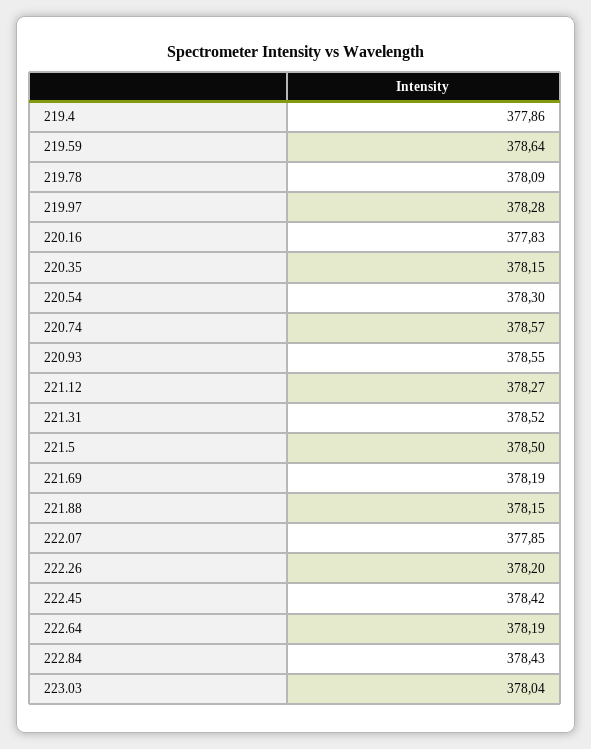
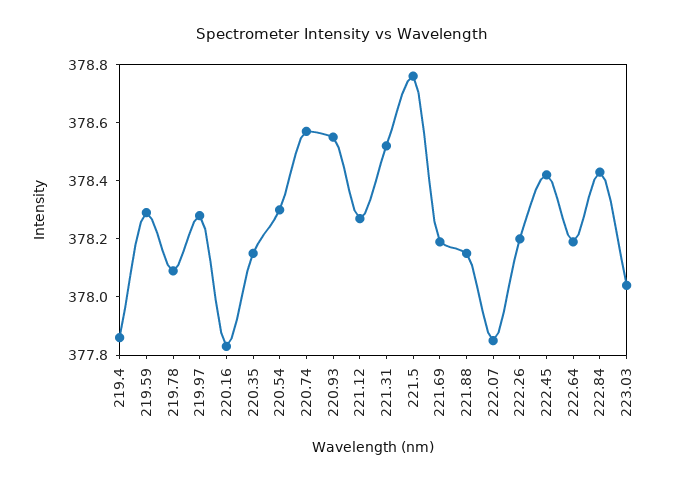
  {
    "219.4": 377.86,
-   "219.59": 378.64,
+   "219.59": 378.3,
    "219.78": 378.09,
    "219.97": 378.28,
    "220.16": 377.83,
    "220.35": 378.15,
    "220.54": 378.3,
    "220.74": 378.57,
    "220.93": 378.55,
    "221.12": 378.27,
    "221.31": 378.52,
-   "221.5": 378.5,
+   "221.5": 378.75,
    "221.69": 378.19,
    "221.88": 378.15,
    "222.07": 377.85,
    "222.26": 378.2,
    "222.45": 378.42,
    "222.64": 378.19,
    "222.84": 378.43,
    "223.03": 378.04
  }

